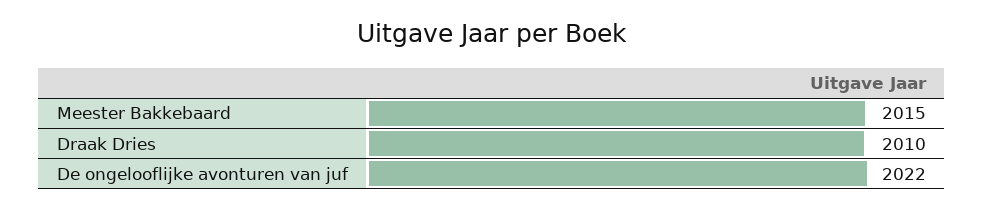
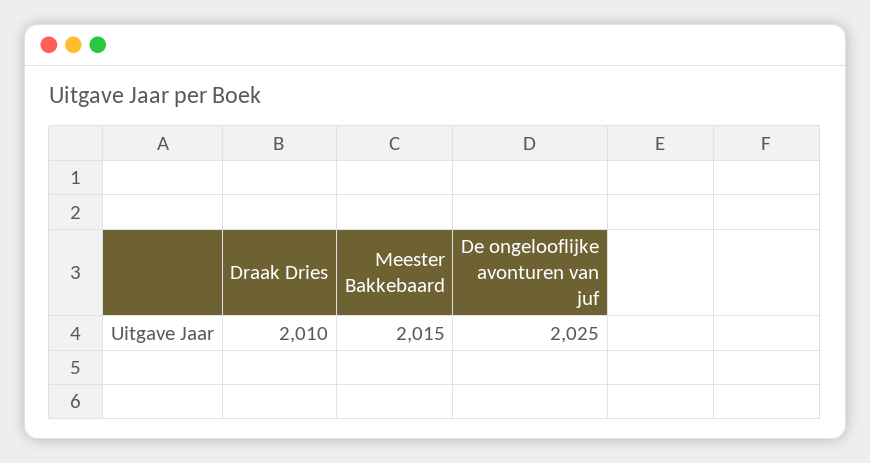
  {
    "Meester Bakkebaard": 2015,
    "Draak Dries": 2010,
-   "De ongelooflijke avonturen van juf": 2022
+   "De ongelooflijke avonturen van juf": 2025
  }

